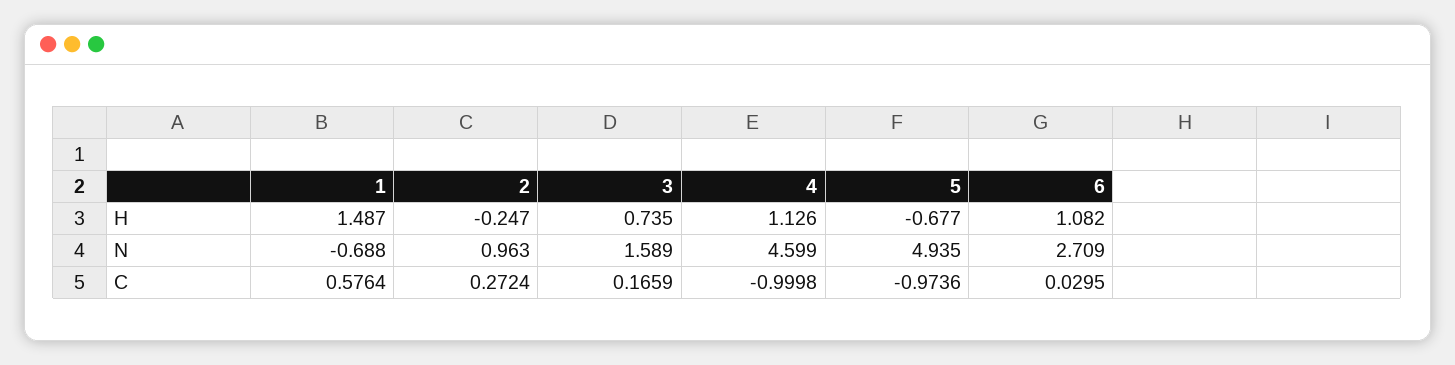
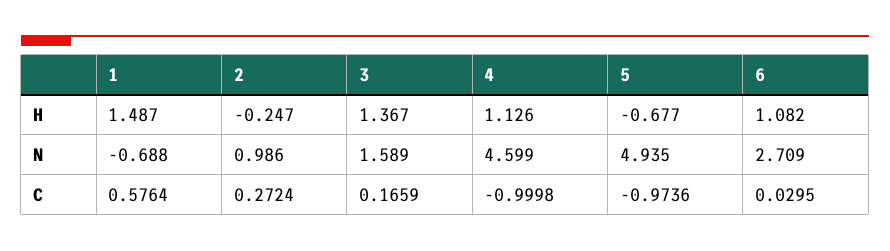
  {
    "1": {
      "H": 1.487,
      "N": -0.688,
      "C": 0.5764
    },
    "2": {
      "H": -0.247,
-     "N": 0.963,
+     "N": 0.986,
      "C": 0.2724
    },
    "3": {
-     "H": 0.735,
+     "H": 1.367,
      "N": 1.589,
      "C": 0.1659
    },
    "4": {
      "H": 1.126,
      "N": 4.599,
      "C": -0.9998
    },
    "5": {
      "H": -0.677,
      "N": 4.935,
      "C": -0.9736
    },
    "6": {
      "H": 1.082,
      "N": 2.709,
      "C": 0.0295
    }
  }

